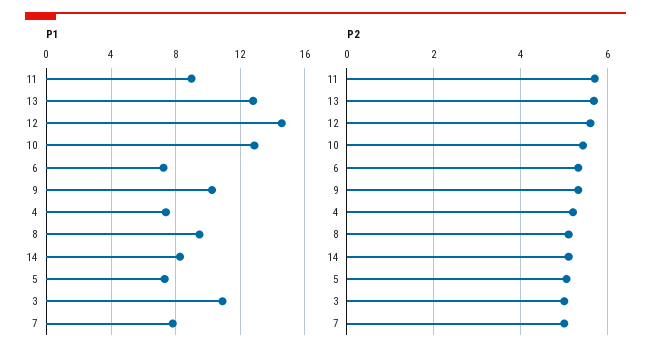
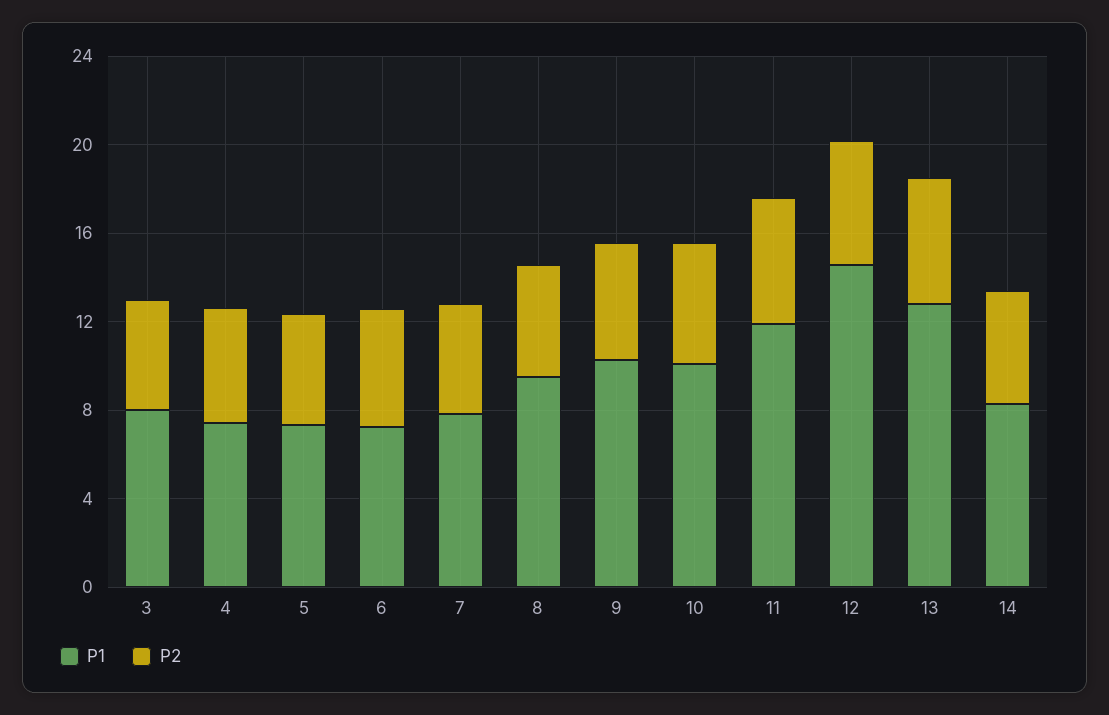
  {
    "P1": {
-     "11": 9,
+     "11": 12,
      "13": 13,
      "12": 14.5,
-     "10": 13,
+     "10": 10,
      "6": 7.5,
      "9": 10.5,
      "4": 7.5,
      "8": 9.5,
      "14": 8.5,
      "5": 7.5,
-     "3": 11,
+     "3": 8,
      "7": 8
    },
    "P2": {
      "11": 5.8,
      "13": 5.6,
      "12": 5.6,
      "10": 5.4,
      "6": 5.4,
      "9": 5.4,
      "4": 5.2,
      "8": 5.2,
      "14": 5.2,
      "5": 5,
      "3": 5,
      "7": 5
    }
  }

